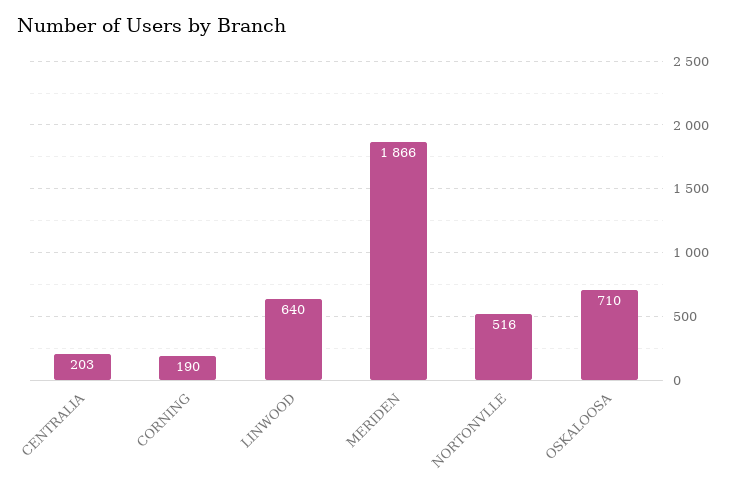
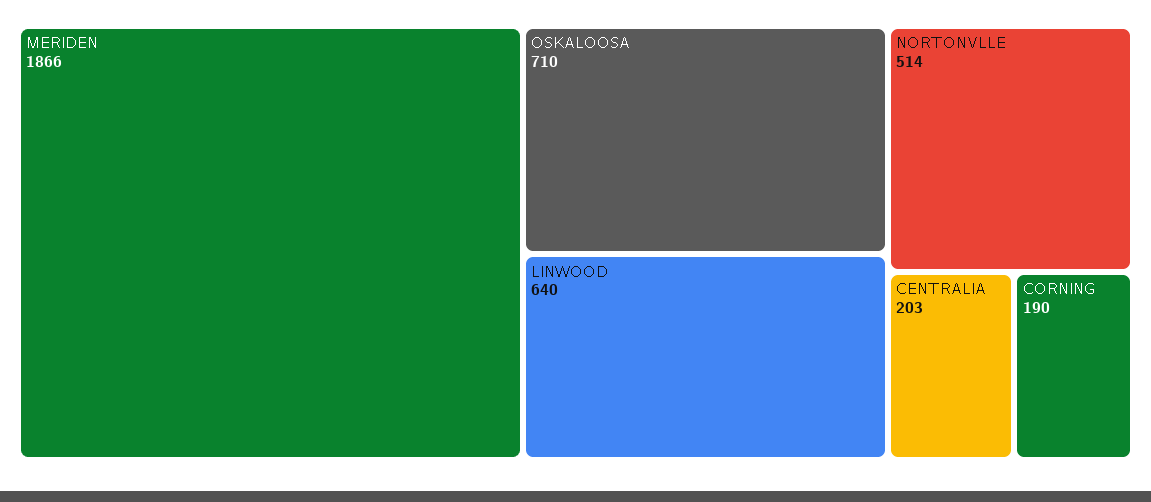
  {
    "CENTRALIA": 203,
    "CORNING": 190,
    "LINWOOD": 640,
    "MERIDEN": 1866,
-   "NORTONVLLE": 516,
+   "NORTONVLLE": 514,
    "OSKALOOSA": 710
  }

